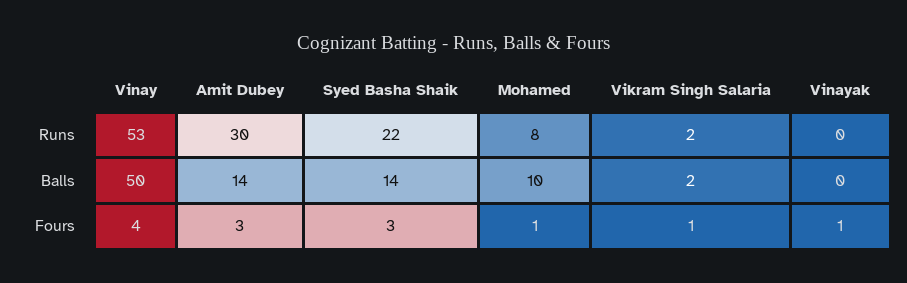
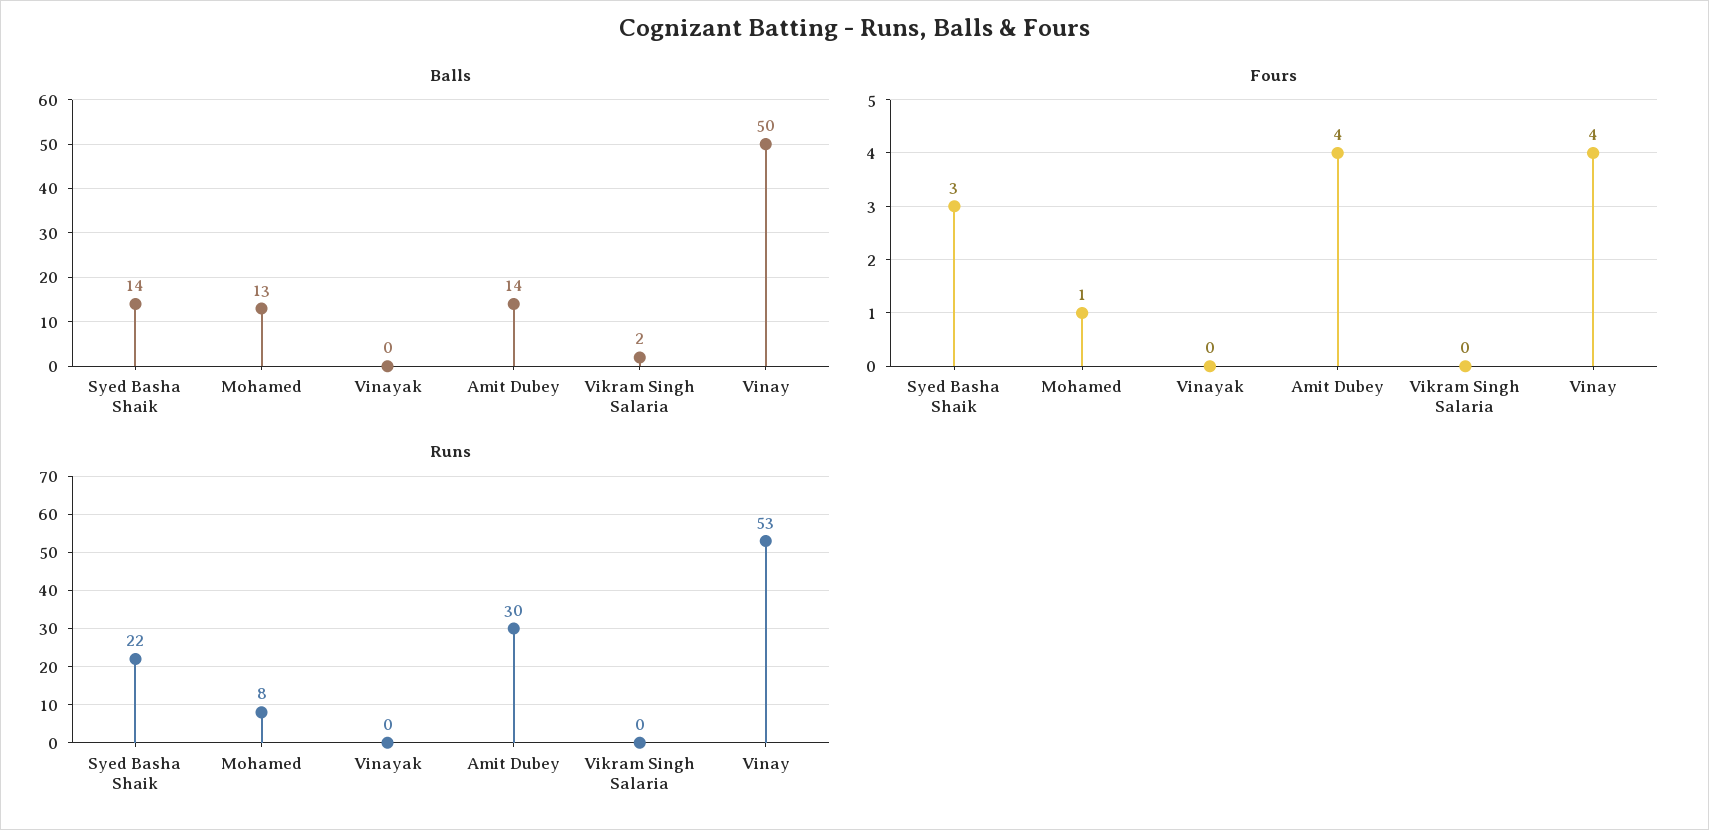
  {
    "Runs": {
      "Vinay": 53,
      "Amit Dubey": 30,
      "Syed Basha Shaik": 22,
      "Mohamed": 8,
-     "Vikram Singh Salaria": 2,
+     "Vikram Singh Salaria": 0,
      "Vinayak": 0
    },
    "Balls": {
      "Vinay": 50,
      "Amit Dubey": 14,
      "Syed Basha Shaik": 14,
-     "Mohamed": 10,
+     "Mohamed": 13,
      "Vikram Singh Salaria": 2,
      "Vinayak": 0
    },
    "Fours": {
      "Vinay": 4,
-     "Amit Dubey": 3,
+     "Amit Dubey": 4,
      "Syed Basha Shaik": 3,
      "Mohamed": 1,
-     "Vikram Singh Salaria": 1,
+     "Vikram Singh Salaria": 0,
-     "Vinayak": 1
+     "Vinayak": 0
    }
  }

